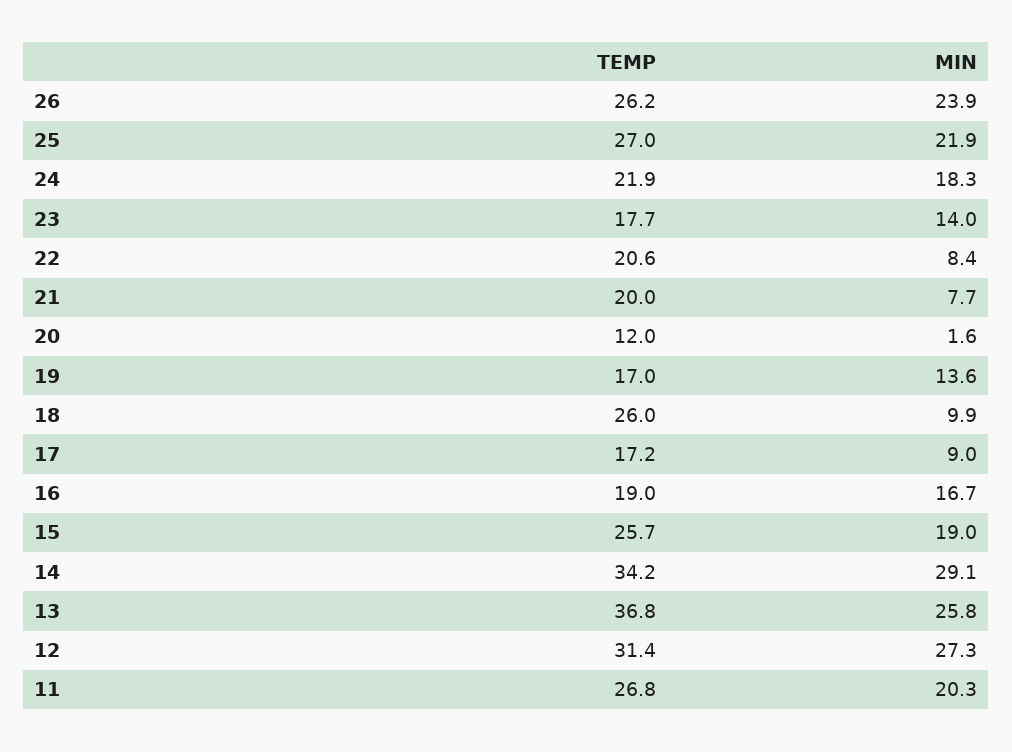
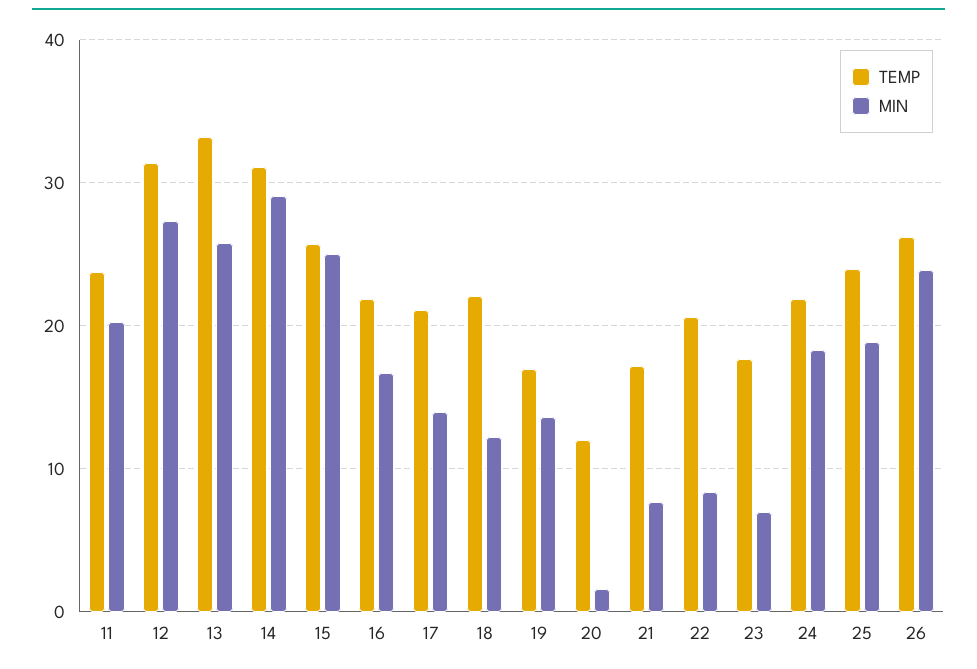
  {
    "TEMP": {
      "26": 26.2,
-     "25": 27,
+     "25": 24,
      "24": 21.9,
      "23": 17.7,
      "22": 20.6,
-     "21": 20,
+     "21": 17,
      "20": 12,
      "19": 17,
-     "18": 26,
+     "18": 22,
-     "17": 17.2,
+     "17": 21,
-     "16": 19,
+     "16": 22,
      "15": 25.7,
-     "14": 34.2,
+     "14": 31,
-     "13": 36.8,
+     "13": 33,
      "12": 31.4,
-     "11": 26.8
+     "11": 24
    },
    "MIN": {
      "26": 23.9,
-     "25": 21.9,
+     "25": 19,
      "24": 18.3,
-     "23": 14,
+     "23": 7,
      "22": 8.4,
      "21": 7.7,
      "20": 1.6,
      "19": 13.6,
-     "18": 9.9,
+     "18": 12,
-     "17": 9,
+     "17": 14,
      "16": 16.7,
-     "15": 19,
+     "15": 25,
      "14": 29.1,
      "13": 25.8,
      "12": 27.3,
      "11": 20.3
    }
  }

